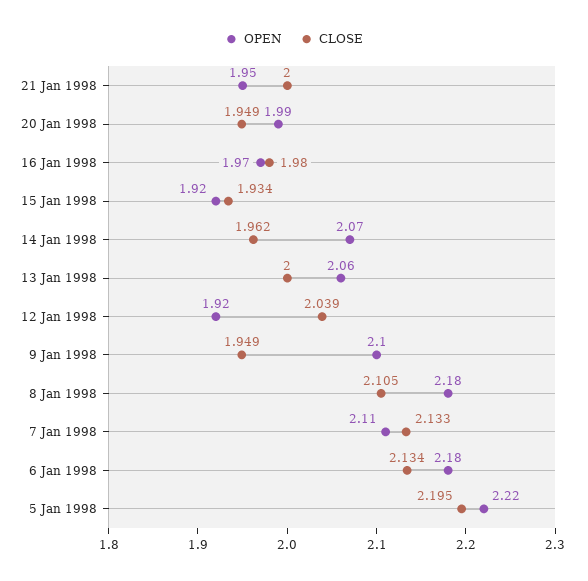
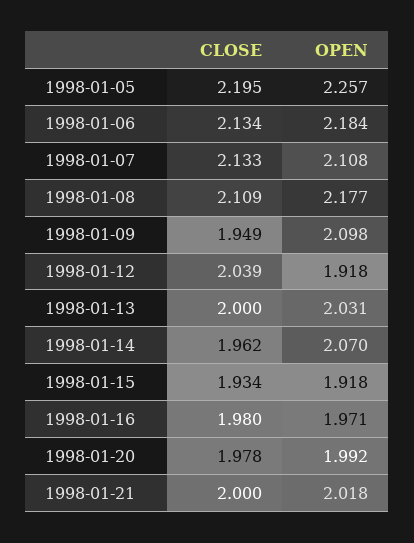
  {
    "OPEN": {
-     "21 Jan 1998": 1.95,
+     "21 Jan 1998": 2.018,
      "20 Jan 1998": 1.992,
      "16 Jan 1998": 1.971,
      "15 Jan 1998": 1.918,
      "14 Jan 1998": 2.07,
-     "13 Jan 1998": 2.06,
+     "13 Jan 1998": 2.031,
      "12 Jan 1998": 1.918,
      "9 Jan 1998": 2.098,
      "8 Jan 1998": 2.177,
      "7 Jan 1998": 2.108,
      "6 Jan 1998": 2.184,
-     "5 Jan 1998": 2.22
+     "5 Jan 1998": 2.257
    },
    "CLOSE": {
      "21 Jan 1998": 2,
-     "20 Jan 1998": 1.949,
+     "20 Jan 1998": 1.978,
      "16 Jan 1998": 1.98,
      "15 Jan 1998": 1.934,
      "14 Jan 1998": 1.962,
      "13 Jan 1998": 2,
      "12 Jan 1998": 2.039,
      "9 Jan 1998": 1.949,
-     "8 Jan 1998": 2.105,
+     "8 Jan 1998": 2.109,
      "7 Jan 1998": 2.133,
      "6 Jan 1998": 2.134,
      "5 Jan 1998": 2.195
    }
  }

